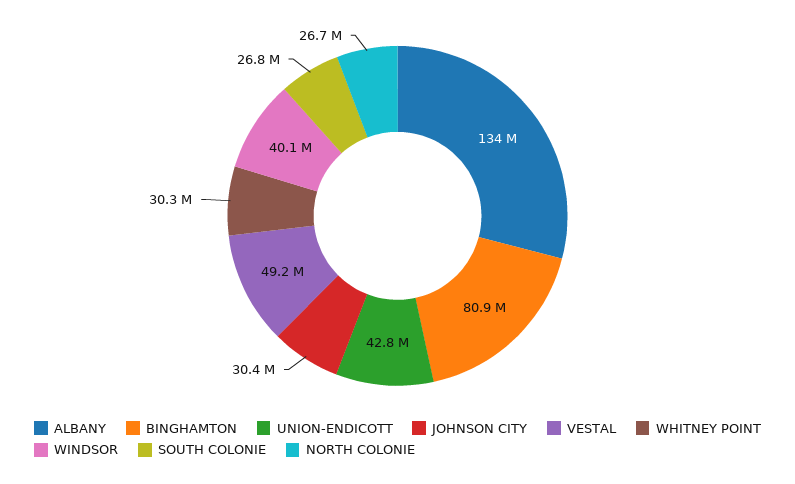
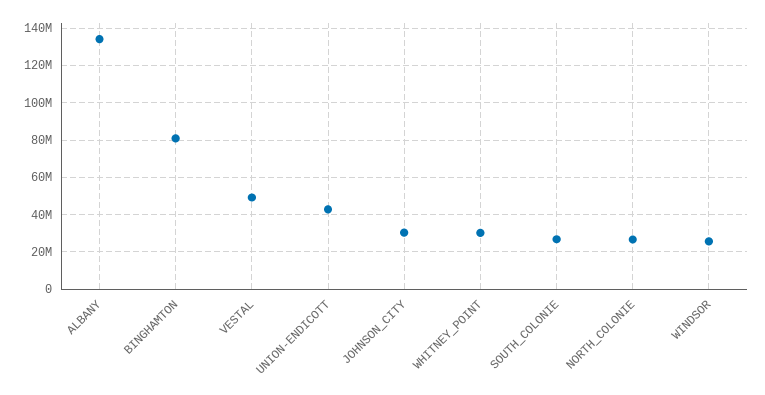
  {
    "ALBANY": 134000000,
    "BINGHAMTON": 80900000,
    "UNION-ENDICOTT": 42800000,
    "JOHNSON CITY": 30400000,
    "VESTAL": 49200000,
    "WHITNEY POINT": 30300000,
-   "WINDSOR": 40100000,
+   "WINDSOR": 25000000,
    "SOUTH COLONIE": 26800000,
    "NORTH COLONIE": 26700000
  }

